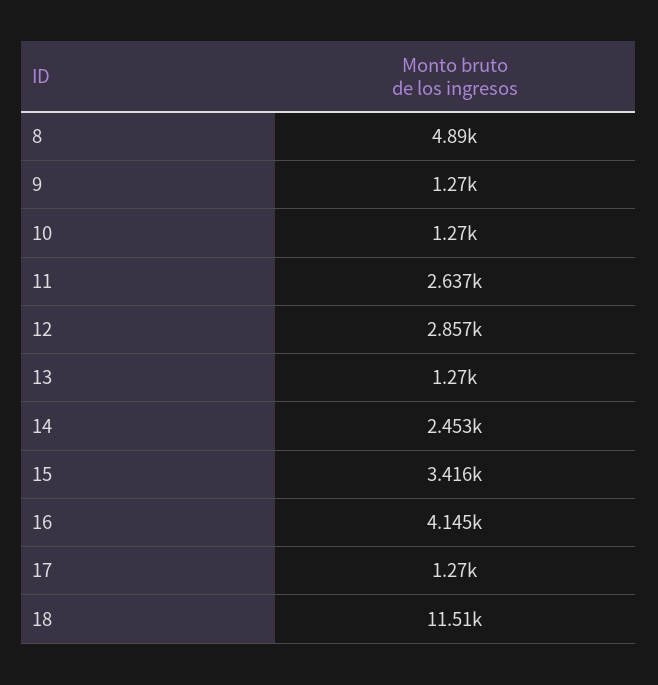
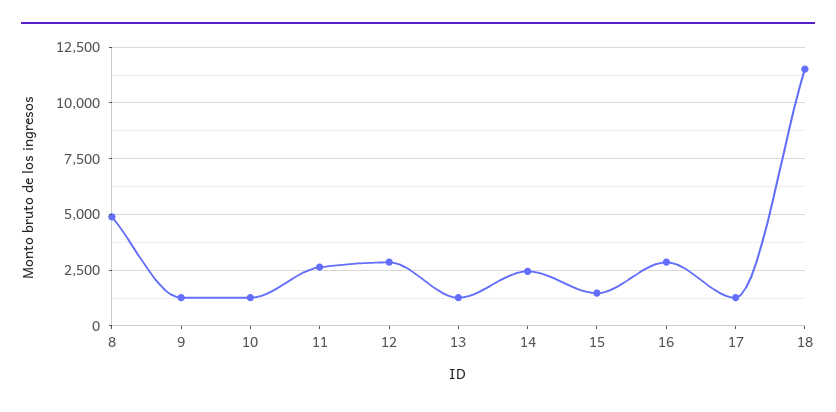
  {
    "8": 4890,
    "9": 1270,
    "10": 1270,
    "11": 2637,
    "12": 2857,
    "13": 1270,
    "14": 2453,
-   "15": 3416,
+   "15": 1500,
-   "16": 4145,
+   "16": 3000,
    "17": 1270,
    "18": 11510
  }

